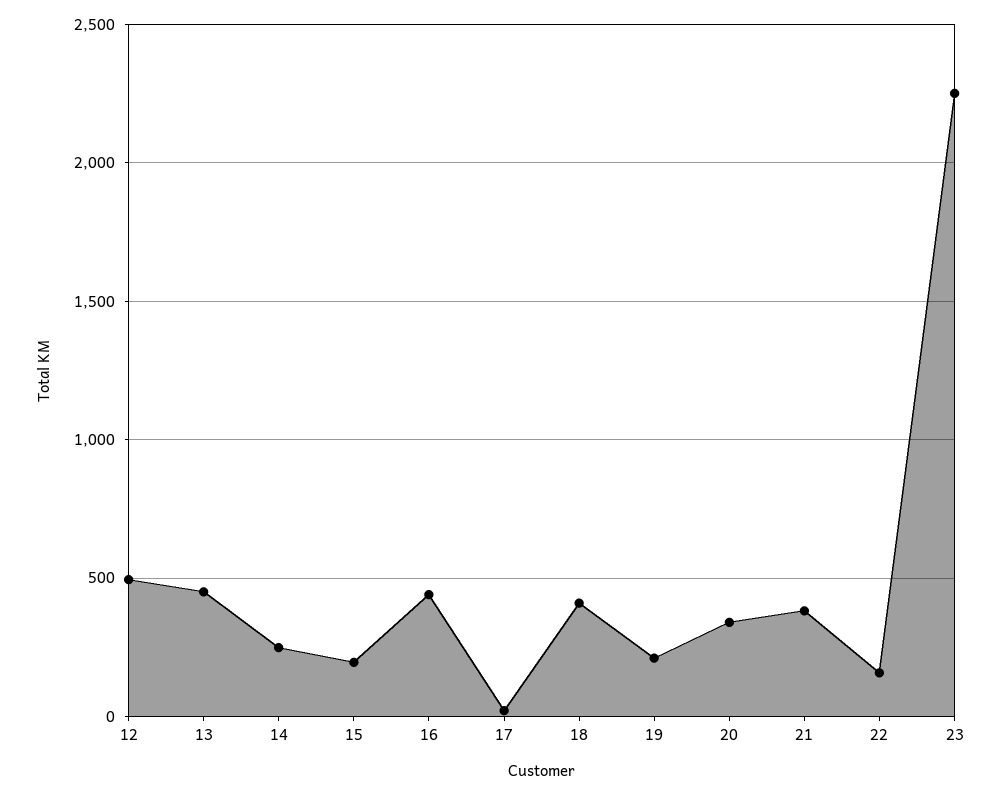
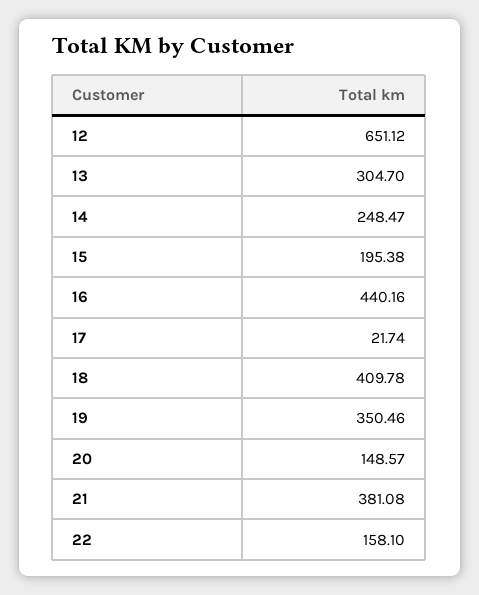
  {
-   "12": 500,
+   "12": 651.12,
-   "13": 450,
+   "13": 304.7,
    "14": 248.47,
    "15": 195.38,
    "16": 440.16,
    "17": 21.74,
    "18": 409.78,
-   "19": 200,
+   "19": 350.46,
-   "20": 350,
+   "20": 148.57,
    "21": 381.08,
-   "22": 158.1,
+   "22": 158.1
-   "23": 2250
  }

